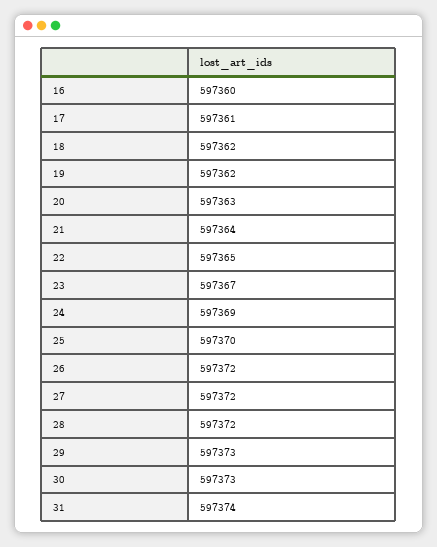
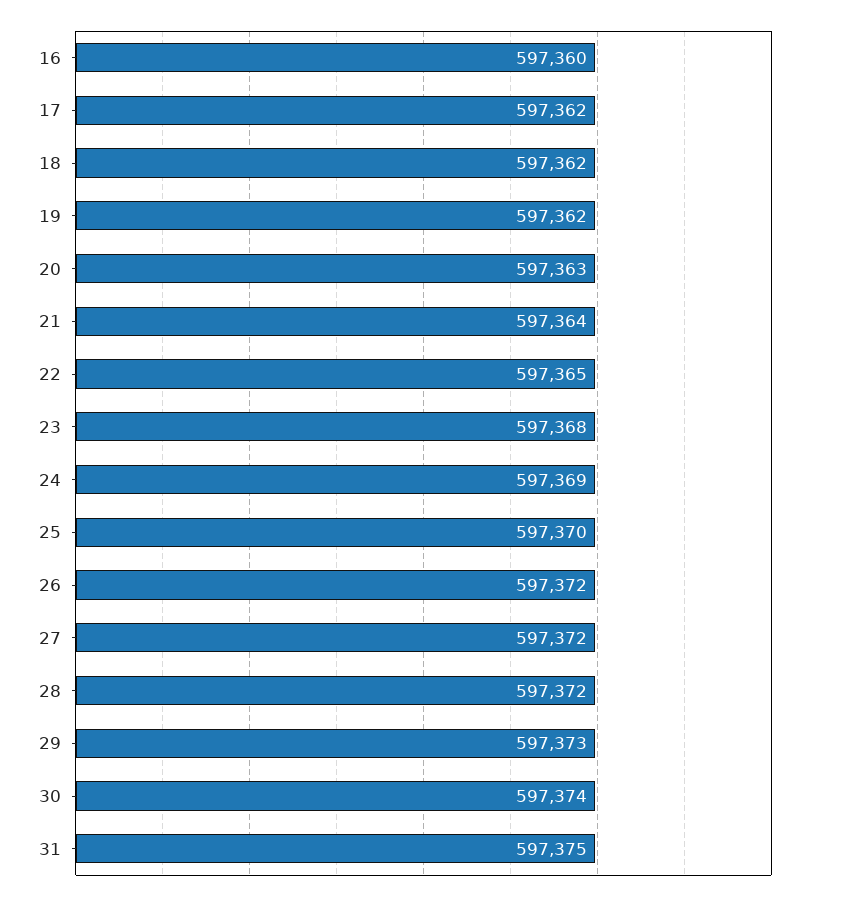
  {
    "16": 597360,
-   "17": 597361,
+   "17": 597362,
    "18": 597362,
    "19": 597362,
    "20": 597363,
    "21": 597364,
    "22": 597365,
-   "23": 597367,
+   "23": 597368,
    "24": 597369,
    "25": 597370,
    "26": 597372,
    "27": 597372,
    "28": 597372,
    "29": 597373,
-   "30": 597373,
+   "30": 597374,
-   "31": 597374
+   "31": 597375
  }

